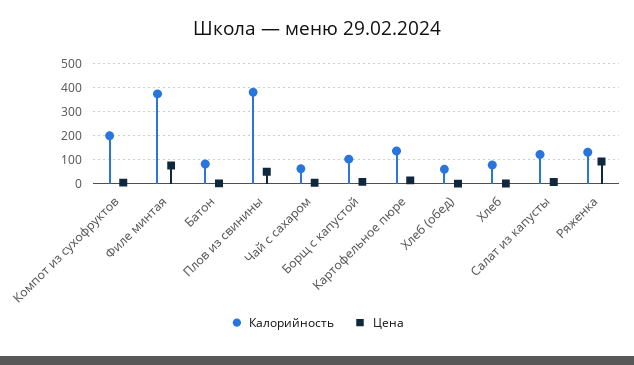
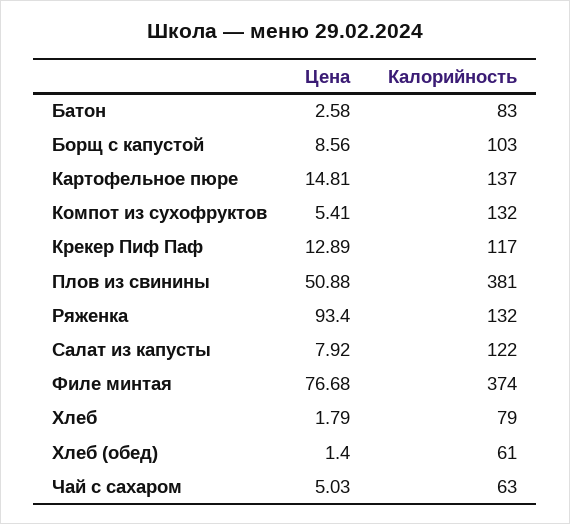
  {
    "Калорийность": {
-     "Компот из сухофруктов": 200,
+     "Компот из сухофруктов": 132,
      "Филе минтая": 374,
      "Батон": 83,
      "Плов из свинины": 381,
      "Чай с сахаром": 63,
      "Борщ с капустой": 103,
      "Картофельное пюре": 137,
      "Хлеб (обед)": 61,
      "Хлеб": 79,
      "Салат из капусты": 122,
-     "Ряженка": 132
+     "Ряженка": 132,
+     "Крекер Пиф Паф": 117
    },
    "Цена": {
      "Компот из сухофруктов": 5.41,
      "Филе минтая": 76.68,
      "Батон": 2.58,
      "Плов из свинины": 50.88,
      "Чай с сахаром": 5.03,
      "Борщ с капустой": 8.56,
      "Картофельное пюре": 14.81,
      "Хлеб (обед)": 1.4,
      "Хлеб": 1.79,
      "Салат из капусты": 7.92,
-     "Ряженка": 93.4
+     "Ряженка": 93.4,
+     "Крекер Пиф Паф": 12.89
    }
  }

